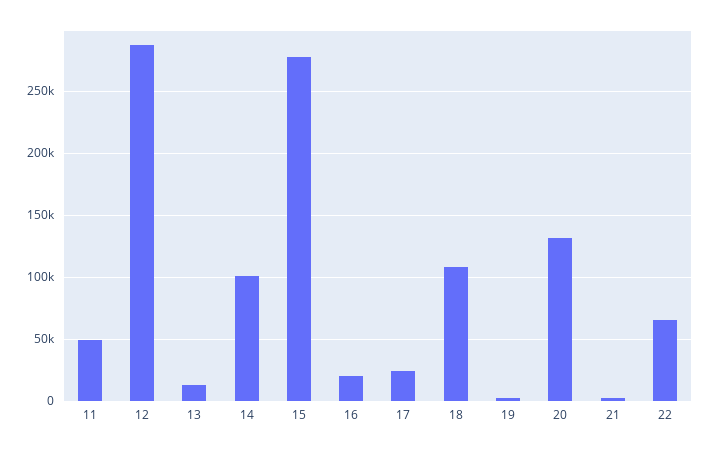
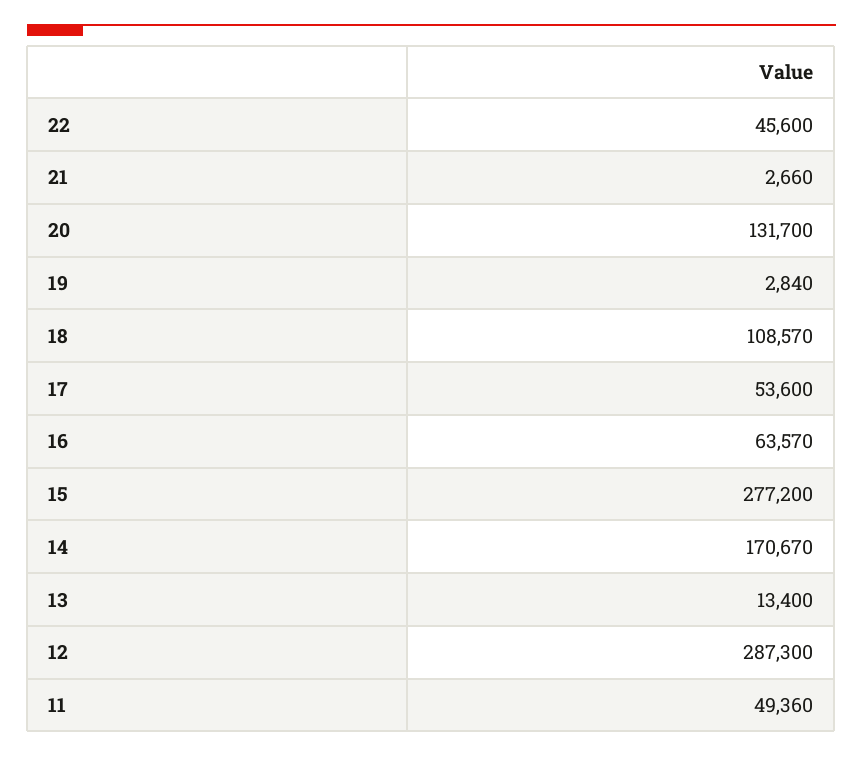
  {
    "11": 49360,
    "12": 287300,
    "13": 13400,
-   "14": 100000,
+   "14": 170670,
    "15": 277200,
-   "16": 20000,
+   "16": 63570,
-   "17": 25000,
+   "17": 53600,
    "18": 108570,
    "19": 2840,
    "20": 131700,
    "21": 2660,
-   "22": 65000
+   "22": 45600
  }

